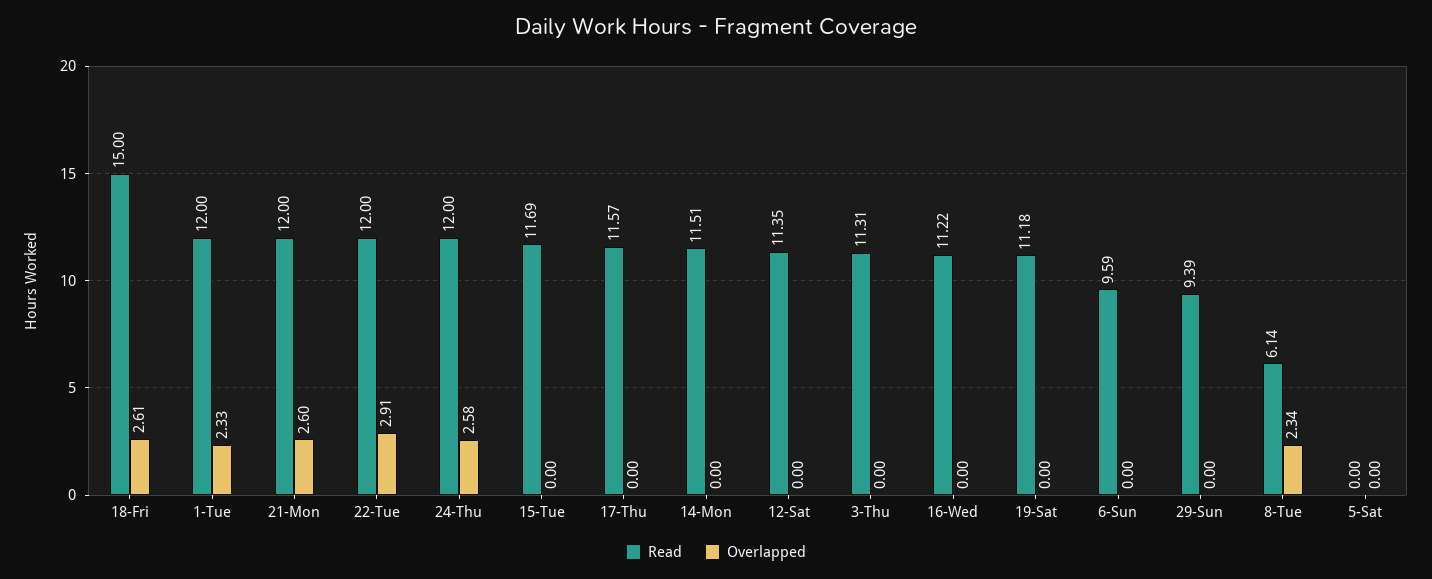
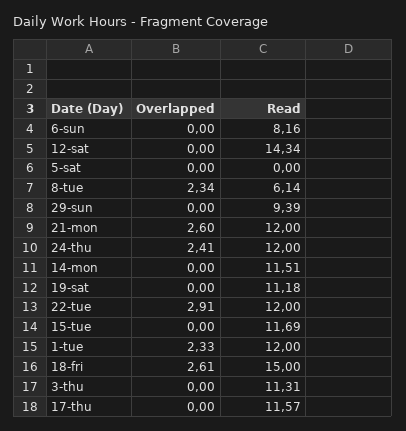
  {
    "Read": {
      "18-Fri": 15,
      "1-Tue": 12,
      "21-Mon": 12,
      "22-Tue": 12,
      "24-Thu": 12,
      "15-Tue": 11.69,
      "17-Thu": 11.57,
      "14-Mon": 11.51,
-     "12-Sat": 11.35,
+     "12-Sat": 14.34,
      "3-Thu": 11.31,
-     "16-Wed": 11.22,
      "19-Sat": 11.18,
-     "6-Sun": 9.59,
+     "6-Sun": 8.16,
      "29-Sun": 9.39,
      "8-Tue": 6.14,
      "5-Sat": 0
    },
    "Overlapped": {
      "18-Fri": 2.61,
      "1-Tue": 2.33,
      "21-Mon": 2.6,
      "22-Tue": 2.91,
-     "24-Thu": 2.58,
+     "24-Thu": 2.41,
      "15-Tue": 0,
      "17-Thu": 0,
      "14-Mon": 0,
      "12-Sat": 0,
      "3-Thu": 0,
-     "16-Wed": 0,
      "19-Sat": 0,
      "6-Sun": 0,
      "29-Sun": 0,
      "8-Tue": 2.34,
      "5-Sat": 0
    }
  }

